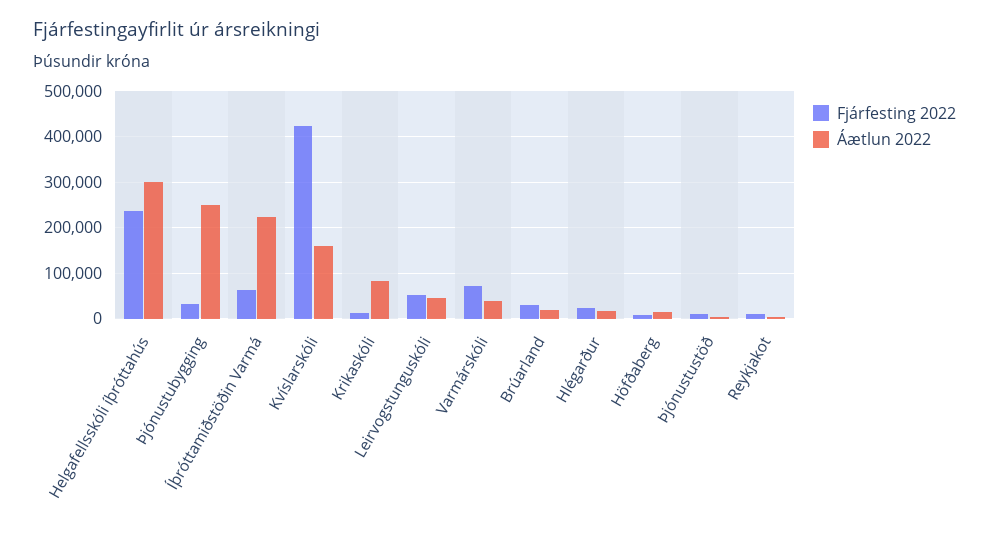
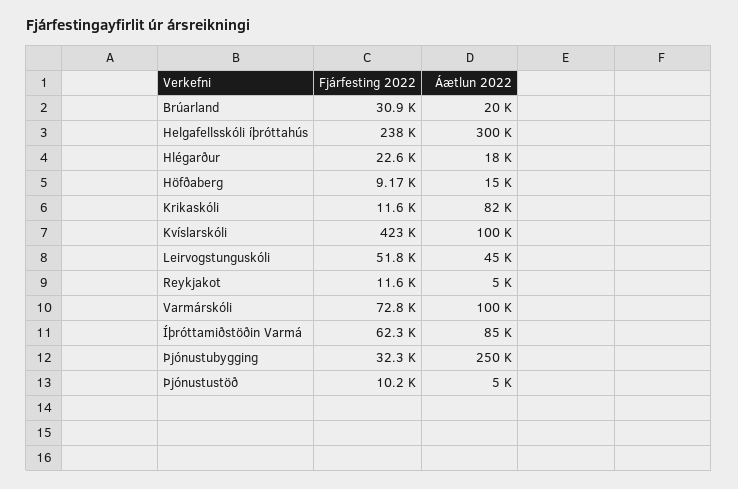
  {
    "Fjárfesting 2022": {
      "Helgafellsskóli íþróttahús": 238000,
      "Þjónustubygging": 32300,
      "Íþróttamiðstöðin Varmá": 62300,
      "Kvíslarskóli": 423000,
      "Krikaskóli": 11600,
      "Leirvogstunguskóli": 51800,
      "Varmárskóli": 72800,
      "Brúarland": 30900,
      "Hlégarður": 22600,
      "Höfðaberg": 9170,
      "Þjónustustöð": 10200,
      "Reykjakot": 11600
    },
    "Áætlun 2022": {
      "Helgafellsskóli íþróttahús": 300000,
      "Þjónustubygging": 250000,
-     "Íþróttamiðstöðin Varmá": 220000,
+     "Íþróttamiðstöðin Varmá": 85000,
-     "Kvíslarskóli": 160000,
+     "Kvíslarskóli": 100000,
      "Krikaskóli": 82000,
      "Leirvogstunguskóli": 45000,
-     "Varmárskóli": 40000,
+     "Varmárskóli": 100000,
      "Brúarland": 20000,
      "Hlégarður": 18000,
      "Höfðaberg": 15000,
      "Þjónustustöð": 5000,
      "Reykjakot": 5000
    }
  }

